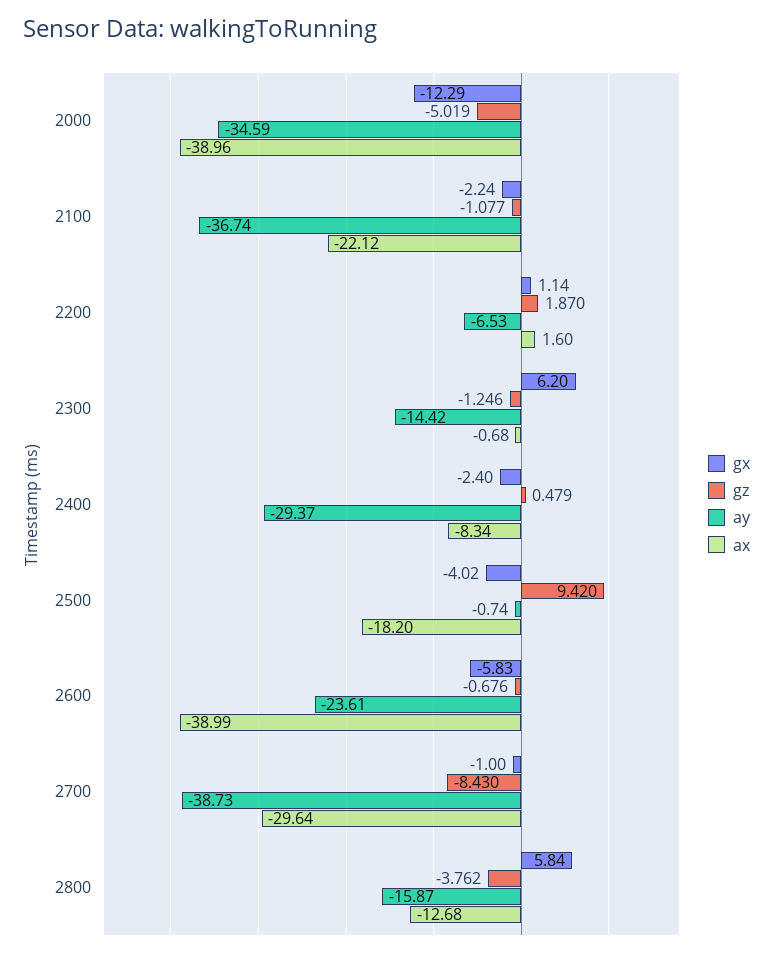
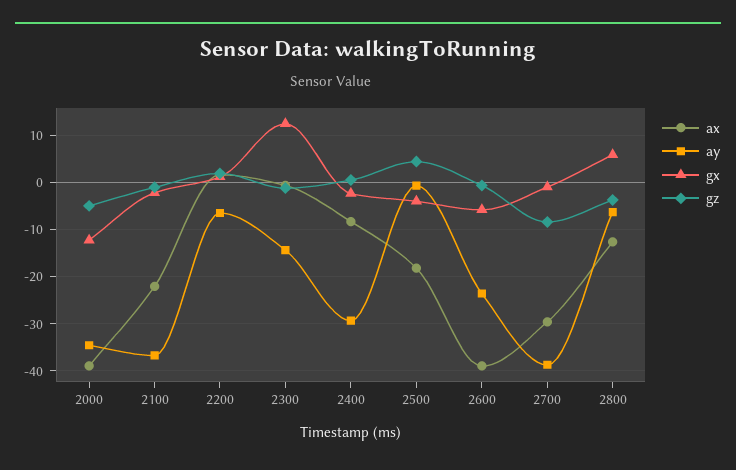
  {
    "gx": {
      "2000": -12.29,
      "2100": -2.24,
      "2200": 1.14,
-     "2300": 6.2,
+     "2300": 12,
      "2400": -2.4,
      "2500": -4.02,
      "2600": -5.83,
      "2700": -1,
      "2800": 5.84
    },
    "gz": {
      "2000": -5.019,
      "2100": -1.077,
      "2200": 1.87,
      "2300": -1.246,
      "2400": 0.479,
-     "2500": 9.42,
+     "2500": 4,
      "2600": -0.676,
      "2700": -8.43,
      "2800": -3.762
    },
    "ay": {
      "2000": -34.59,
      "2100": -36.74,
      "2200": -6.53,
      "2300": -14.42,
      "2400": -29.37,
      "2500": -0.74,
      "2600": -23.61,
      "2700": -38.73,
-     "2800": -15.87
+     "2800": -6
    },
    "ax": {
      "2000": -38.96,
      "2100": -22.12,
      "2200": 1.6,
      "2300": -0.68,
      "2400": -8.34,
      "2500": -18.2,
      "2600": -38.99,
      "2700": -29.64,
      "2800": -12.68
    }
  }

